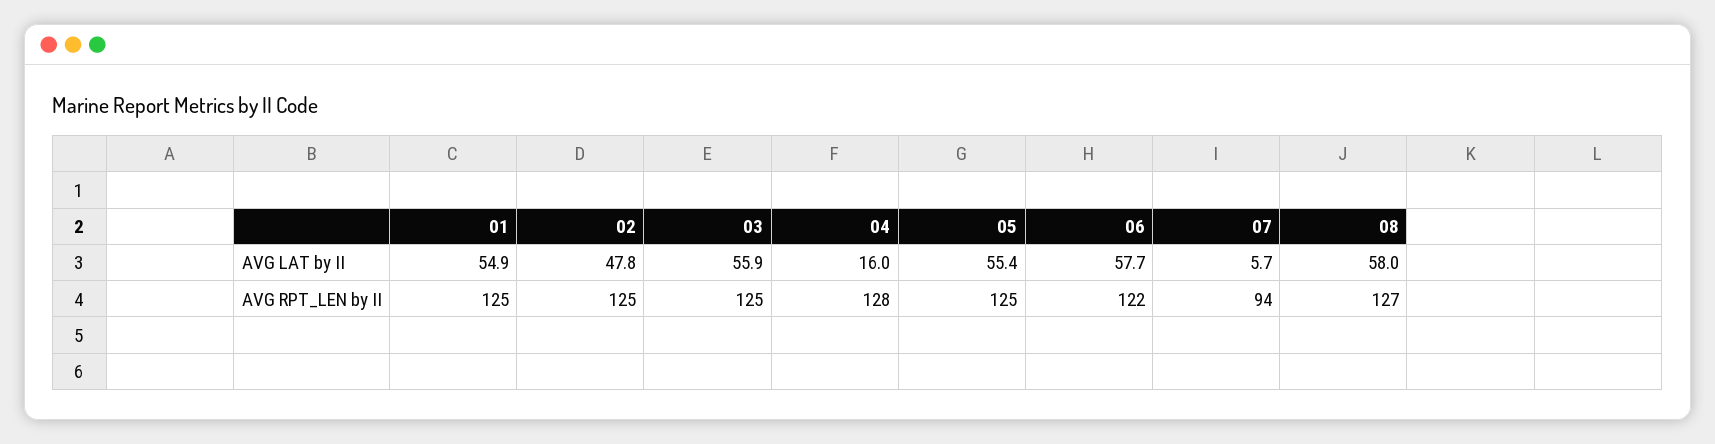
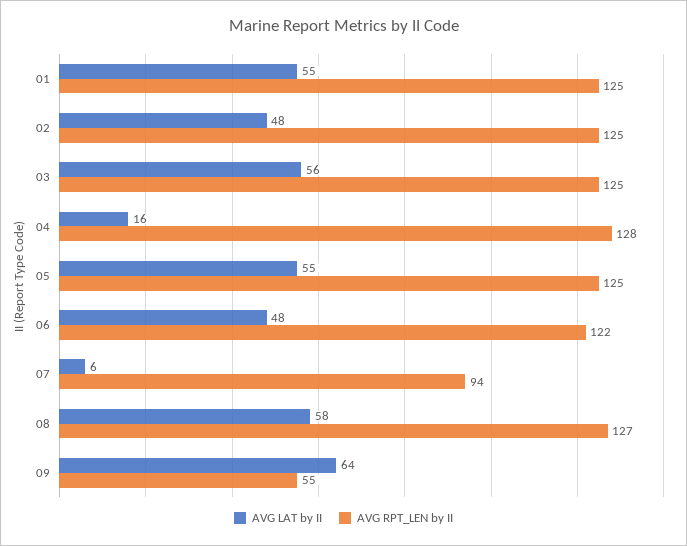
  {
    "AVG LAT by II": {
      "01": 54.9,
      "02": 47.8,
      "03": 55.9,
      "04": 16,
      "05": 55.4,
-     "06": 57.7,
+     "06": 48,
      "07": 5.7,
-     "08": 58
+     "08": 58,
+     "09": 64
    },
    "AVG RPT_LEN by II": {
      "01": 125,
      "02": 125,
      "03": 125,
      "04": 128,
      "05": 125,
      "06": 122,
      "07": 94,
-     "08": 127
+     "08": 127,
+     "09": 55
    }
  }

